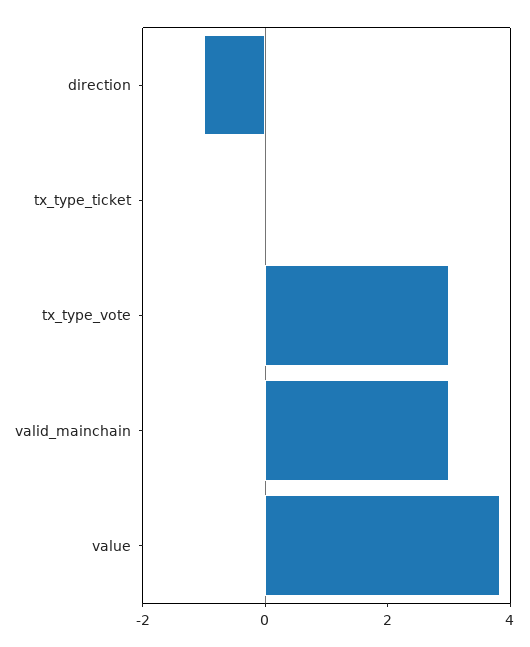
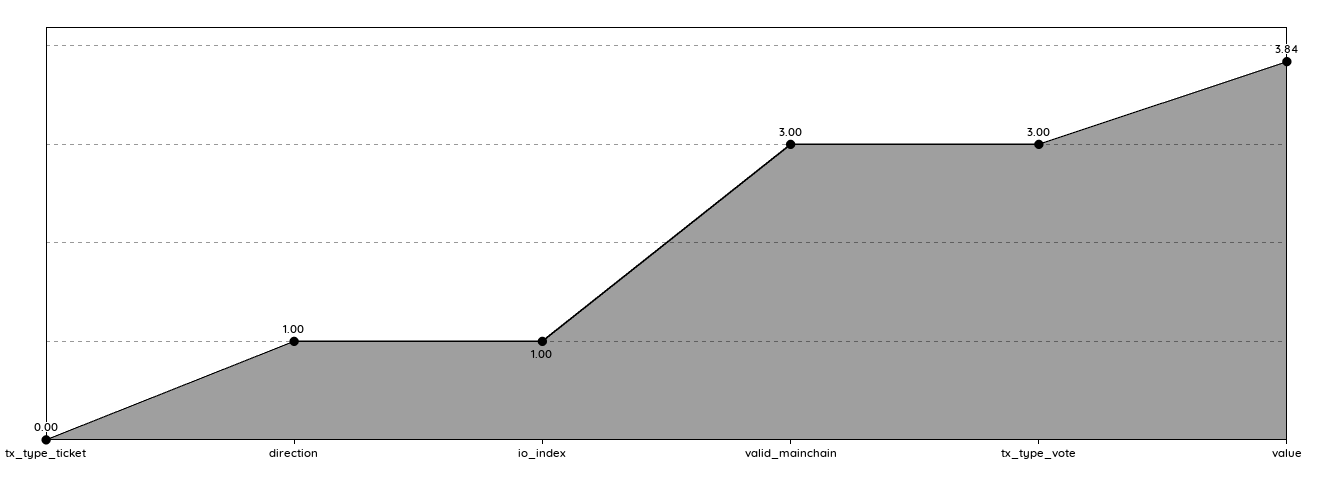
  {
-   "direction": -1,
+   "direction": 1,
    "tx_type_ticket": 0,
    "tx_type_vote": 3,
    "valid_mainchain": 3,
-   "value": 3.84
+   "value": 3.84,
+   "io_index": 1
  }

